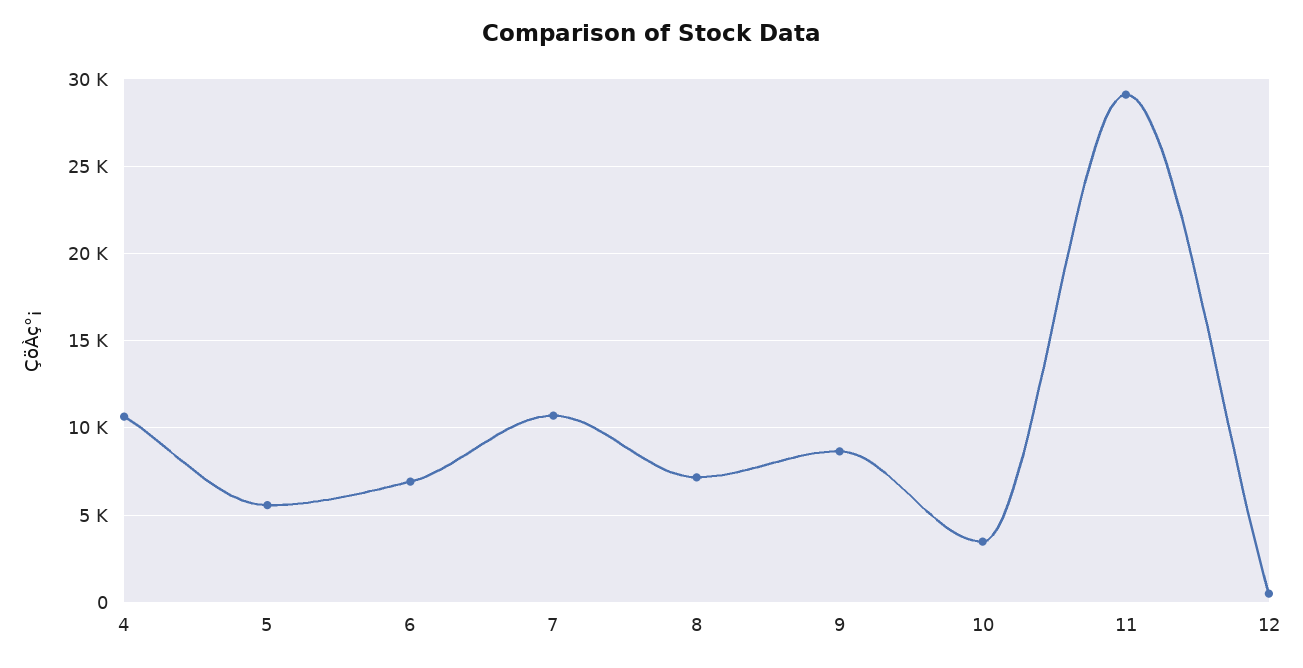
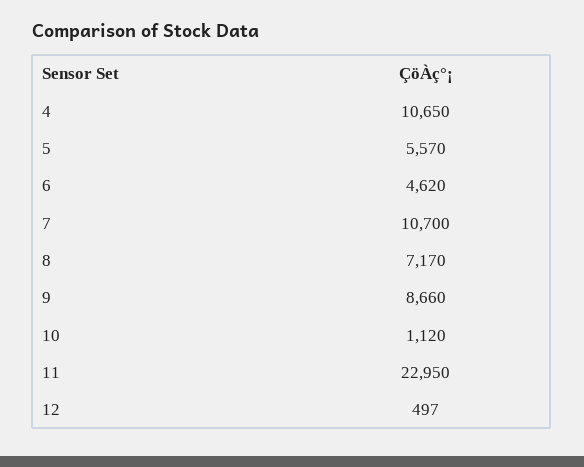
  {
    "4": 10650,
    "5": 5570,
-   "6": 7000,
+   "6": 4620,
    "7": 10700,
    "8": 7170,
    "9": 8660,
-   "10": 3500,
+   "10": 1120,
-   "11": 29000,
+   "11": 22950,
    "12": 497
  }

